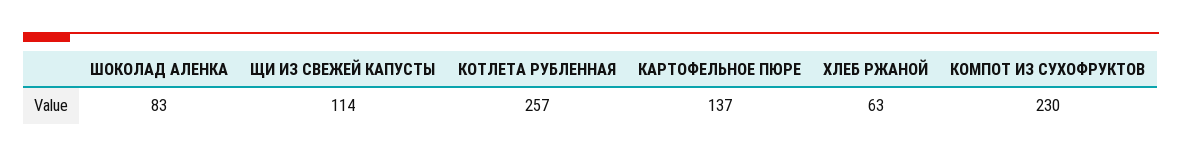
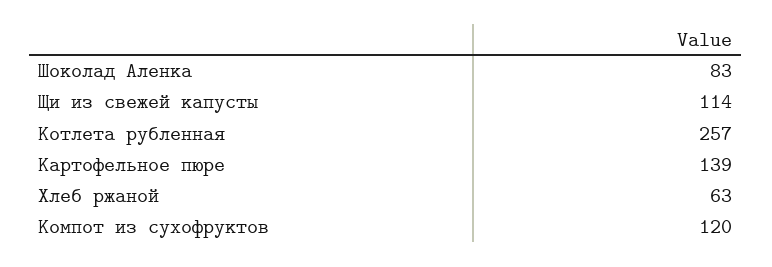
  {
    "ШОКОЛАД АЛЕНКА": 83,
    "ЩИ ИЗ СВЕЖЕЙ КАПУСТЫ": 114,
    "КОТЛЕТА РУБЛЕННАЯ": 257,
-   "КАРТОФЕЛЬНОЕ ПЮРЕ": 137,
+   "КАРТОФЕЛЬНОЕ ПЮРЕ": 139,
    "ХЛЕБ РЖАНОЙ": 63,
-   "КОМПОТ ИЗ СУХОФРУКТОВ": 230
+   "КОМПОТ ИЗ СУХОФРУКТОВ": 120
  }

